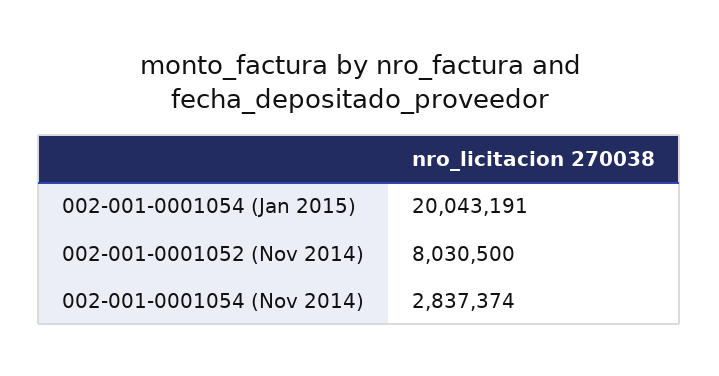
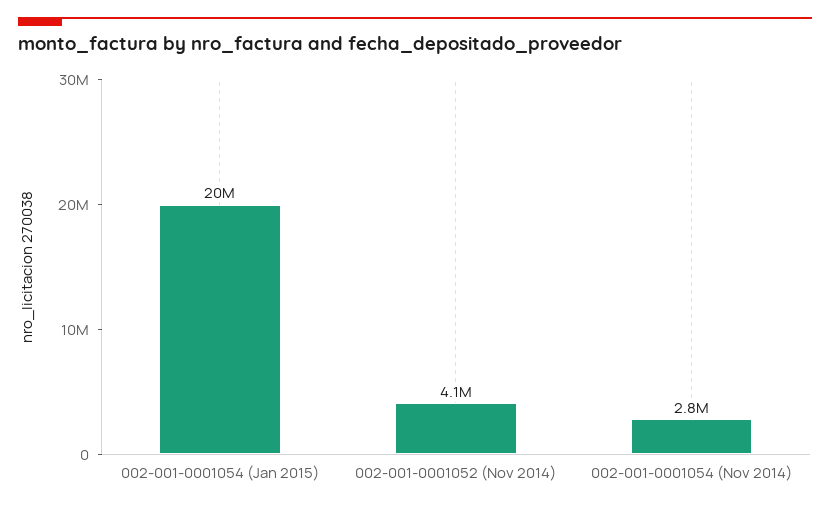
  {
    "002-001-0001054 (Jan 2015)": 20043191,
-   "002-001-0001052 (Nov 2014)": 8030500,
+   "002-001-0001052 (Nov 2014)": 4100000,
    "002-001-0001054 (Nov 2014)": 2837374
  }

